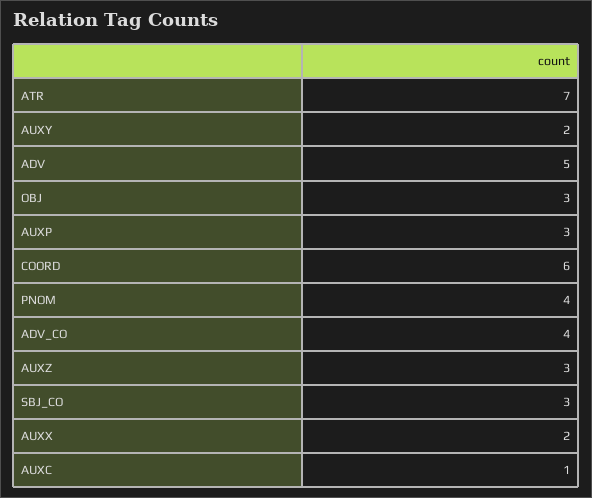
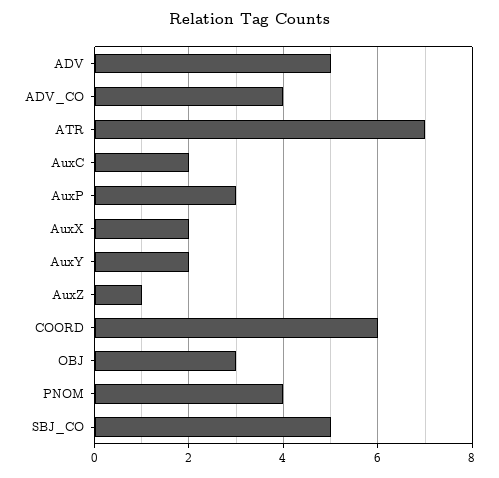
  {
    "ATR": 7,
    "AUXY": 2,
    "ADV": 5,
    "OBJ": 3,
    "AUXP": 3,
    "COORD": 6,
    "PNOM": 4,
    "ADV_CO": 4,
-   "AUXZ": 3,
+   "AUXZ": 1,
-   "SBJ_CO": 3,
+   "SBJ_CO": 5,
    "AUXX": 2,
-   "AUXC": 1
+   "AUXC": 2
  }

